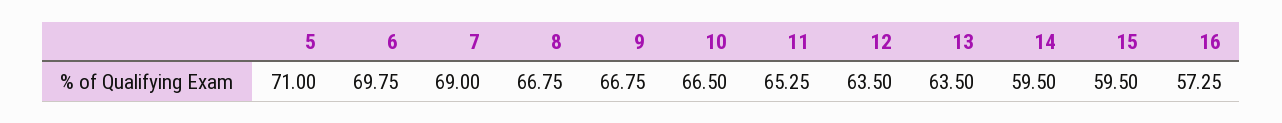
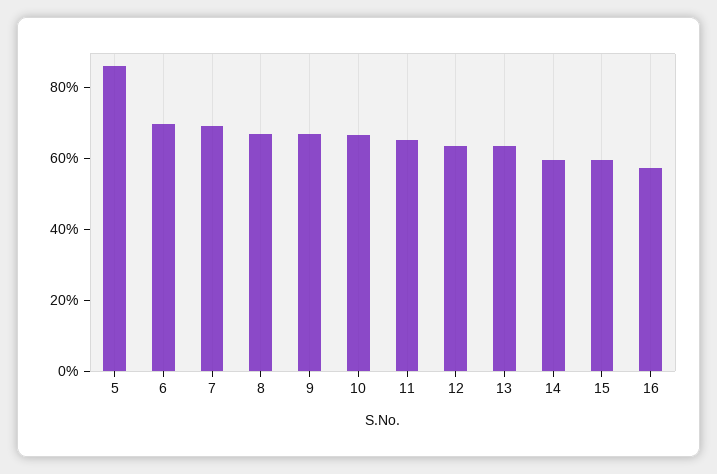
  {
-   "5": 71,
+   "5": 85,
    "6": 69.75,
    "7": 69,
    "8": 66.75,
    "9": 66.75,
    "10": 66.5,
    "11": 65.25,
    "12": 63.5,
    "13": 63.5,
    "14": 59.5,
    "15": 59.5,
    "16": 57.25
  }

